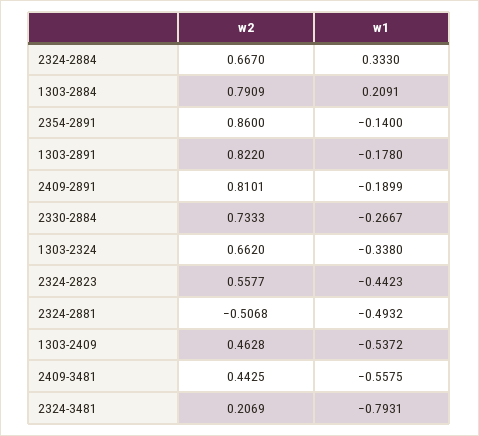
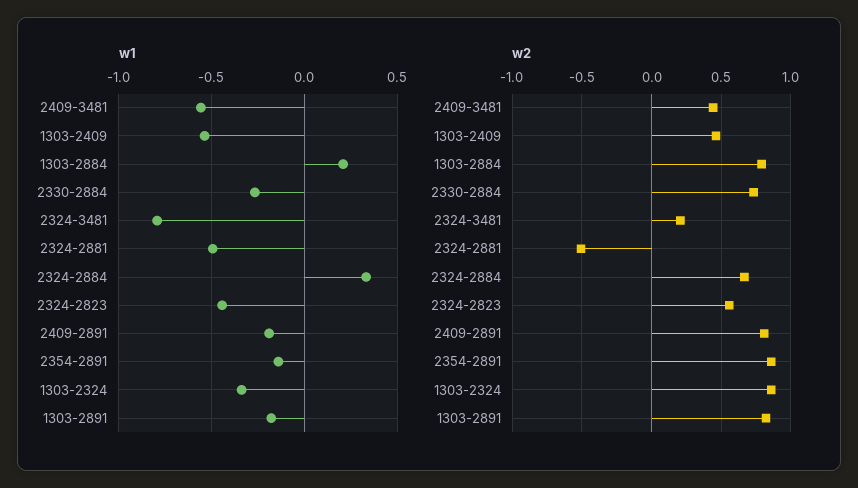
  {
    "w2": {
      "2324-2884": 0.667,
      "1303-2884": 0.7909,
      "2354-2891": 0.86,
      "1303-2891": 0.822,
      "2409-2891": 0.8101,
      "2330-2884": 0.7333,
-     "1303-2324": 0.662,
+     "1303-2324": 0.85,
      "2324-2823": 0.5577,
      "2324-2881": -0.5068,
      "1303-2409": 0.4628,
      "2409-3481": 0.4425,
      "2324-3481": 0.2069
    },
    "w1": {
      "2324-2884": 0.333,
      "1303-2884": 0.2091,
      "2354-2891": -0.14,
      "1303-2891": -0.178,
      "2409-2891": -0.1899,
      "2330-2884": -0.2667,
      "1303-2324": -0.338,
      "2324-2823": -0.4423,
      "2324-2881": -0.4932,
      "1303-2409": -0.5372,
      "2409-3481": -0.5575,
      "2324-3481": -0.7931
    }
  }

